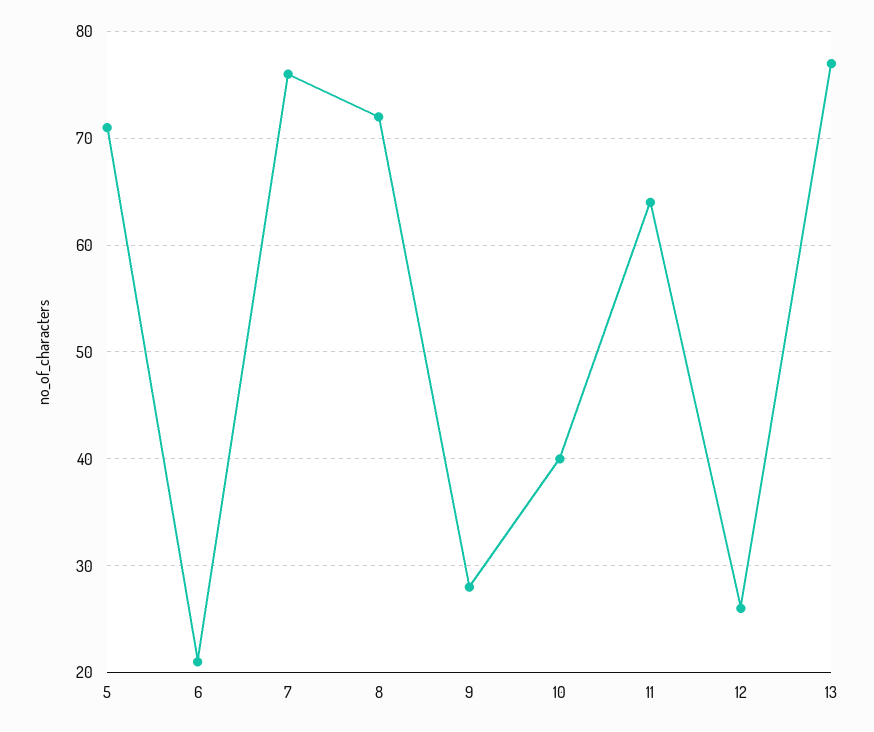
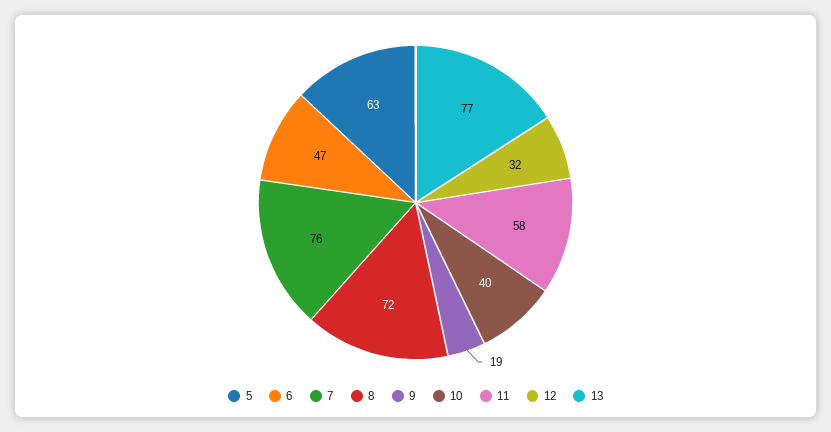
  {
-   "5": 71,
+   "5": 63,
-   "6": 21,
+   "6": 47,
    "7": 76,
    "8": 72,
-   "9": 28,
+   "9": 19,
    "10": 40,
-   "11": 64,
+   "11": 58,
-   "12": 26,
+   "12": 32,
    "13": 77
  }

